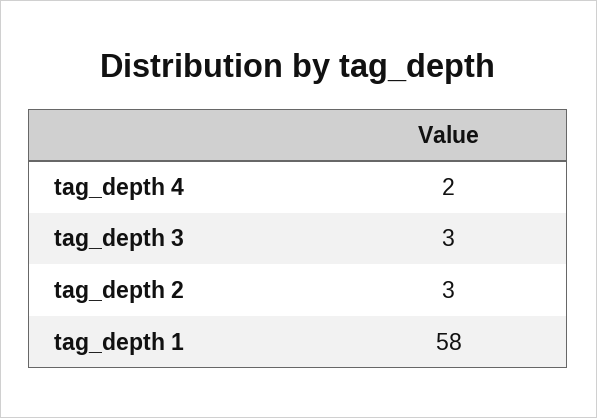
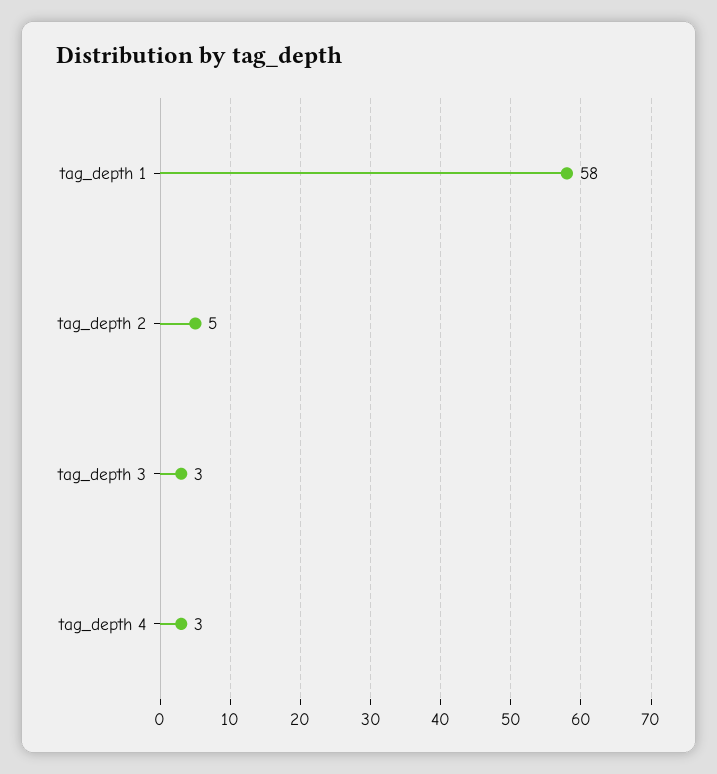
  {
-   "tag_depth 4": 2,
+   "tag_depth 4": 3,
    "tag_depth 3": 3,
-   "tag_depth 2": 3,
+   "tag_depth 2": 5,
    "tag_depth 1": 58
  }

